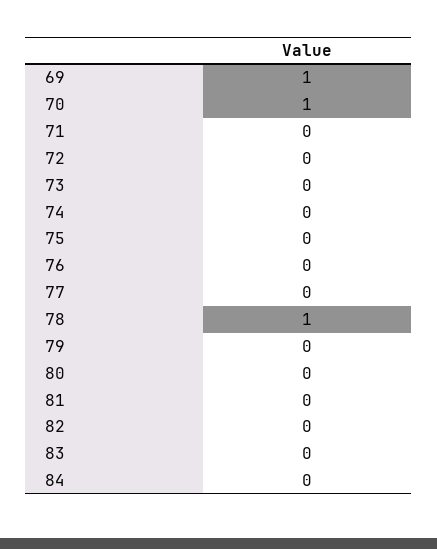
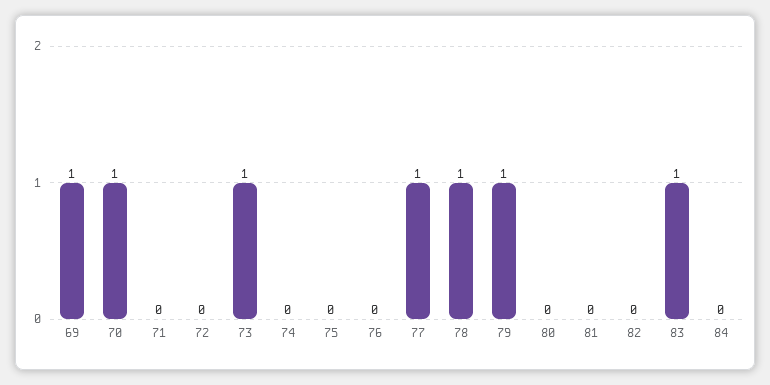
  {
    "69": 1,
    "70": 1,
    "71": 0,
    "72": 0,
-   "73": 0,
+   "73": 1,
    "74": 0,
    "75": 0,
    "76": 0,
-   "77": 0,
+   "77": 1,
    "78": 1,
-   "79": 0,
+   "79": 1,
    "80": 0,
    "81": 0,
    "82": 0,
-   "83": 0,
+   "83": 1,
    "84": 0
  }

